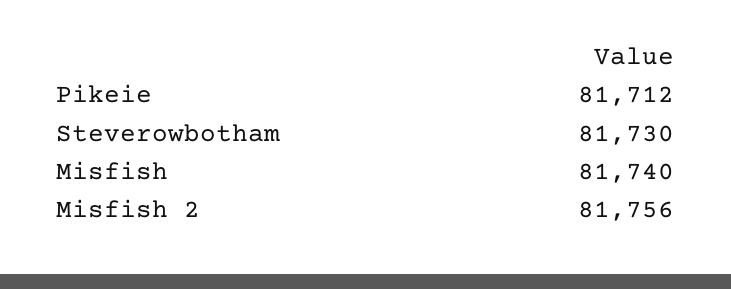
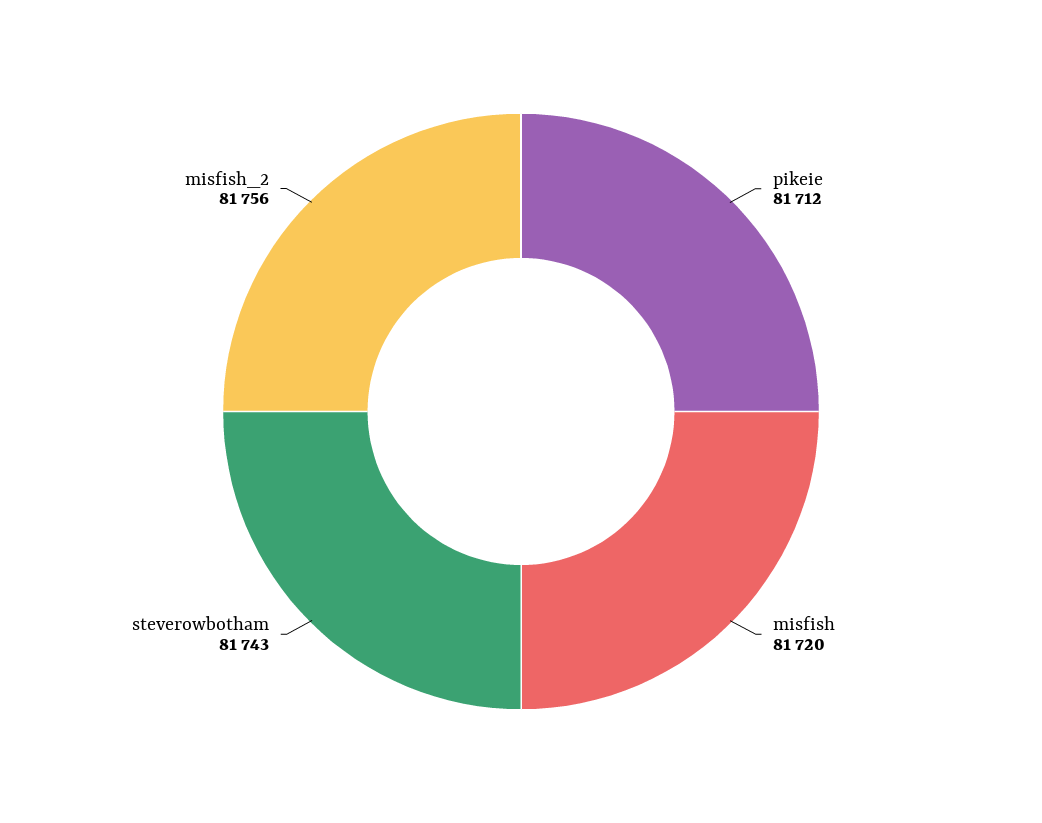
  {
    "Pikeie": 81712,
-   "Steverowbotham": 81730,
+   "Steverowbotham": 81743,
-   "Misfish": 81740,
+   "Misfish": 81720,
    "Misfish 2": 81756
  }

